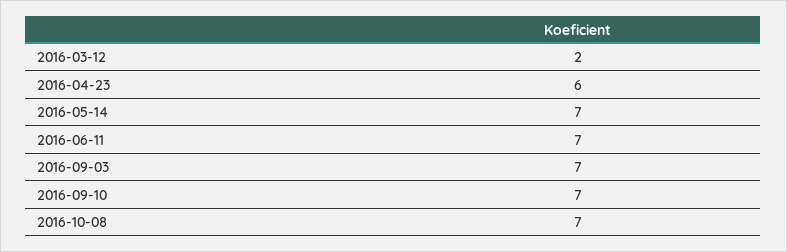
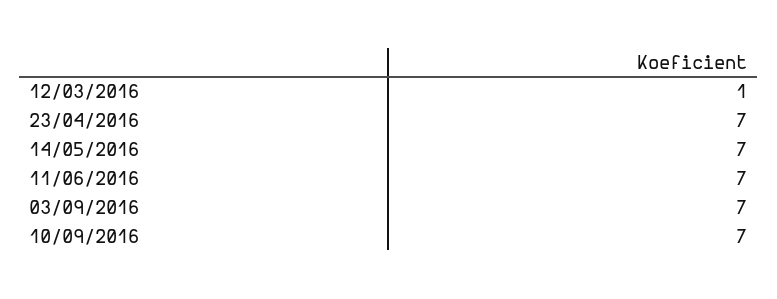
  {
-   "2016-03-12": 2,
+   "2016-03-12": 1,
-   "2016-04-23": 6,
+   "2016-04-23": 7,
    "2016-05-14": 7,
    "2016-06-11": 7,
    "2016-09-03": 7,
-   "2016-09-10": 7,
+   "2016-09-10": 7
-   "2016-10-08": 7
  }

